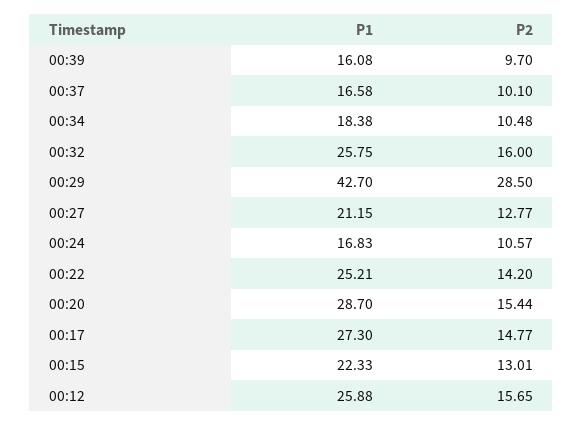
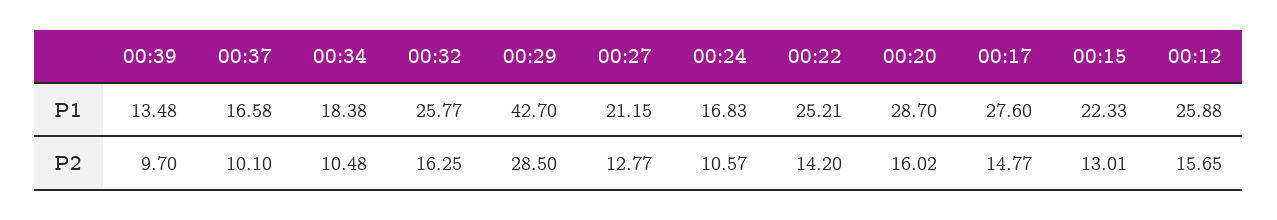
  {
    "P1": {
-     "00:39": 16.08,
+     "00:39": 13.48,
      "00:37": 16.58,
      "00:34": 18.38,
-     "00:32": 25.75,
+     "00:32": 25.77,
      "00:29": 42.7,
      "00:27": 21.15,
      "00:24": 16.83,
      "00:22": 25.21,
      "00:20": 28.7,
-     "00:17": 27.3,
+     "00:17": 27.6,
      "00:15": 22.33,
      "00:12": 25.88
    },
    "P2": {
      "00:39": 9.7,
      "00:37": 10.1,
      "00:34": 10.48,
-     "00:32": 16,
+     "00:32": 16.25,
      "00:29": 28.5,
      "00:27": 12.77,
      "00:24": 10.57,
      "00:22": 14.2,
-     "00:20": 15.44,
+     "00:20": 16.02,
      "00:17": 14.77,
      "00:15": 13.01,
      "00:12": 15.65
    }
  }

